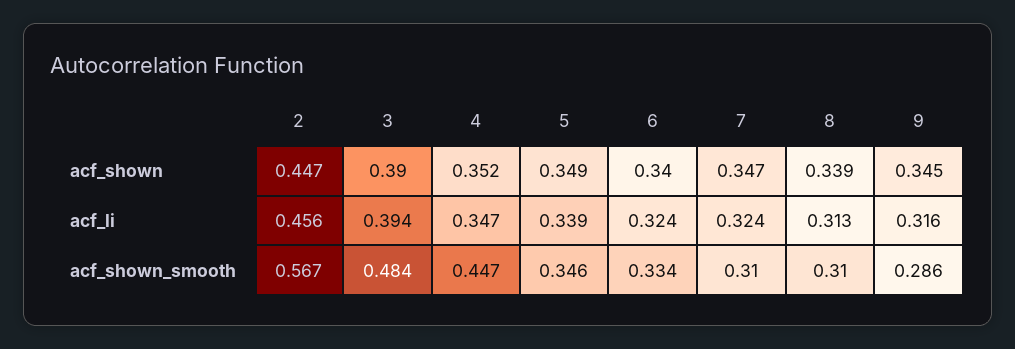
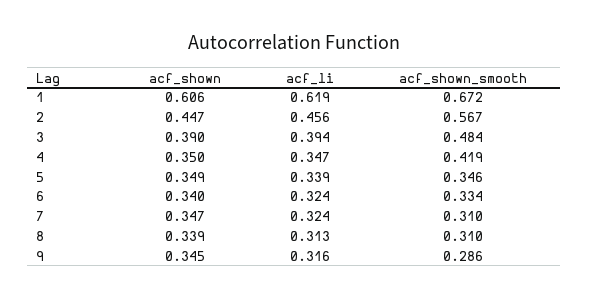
  {
    "2": {
      "acf_shown": 0.447,
      "acf_li": 0.456,
      "acf_shown_smooth": 0.567
    },
    "3": {
      "acf_shown": 0.39,
      "acf_li": 0.394,
      "acf_shown_smooth": 0.484
    },
    "4": {
-     "acf_shown": 0.352,
+     "acf_shown": 0.35,
      "acf_li": 0.347,
-     "acf_shown_smooth": 0.447
+     "acf_shown_smooth": 0.419
    },
    "5": {
      "acf_shown": 0.349,
      "acf_li": 0.339,
      "acf_shown_smooth": 0.346
    },
    "6": {
      "acf_shown": 0.34,
      "acf_li": 0.324,
      "acf_shown_smooth": 0.334
    },
    "7": {
      "acf_shown": 0.347,
      "acf_li": 0.324,
      "acf_shown_smooth": 0.31
    },
    "8": {
      "acf_shown": 0.339,
      "acf_li": 0.313,
      "acf_shown_smooth": 0.31
    },
    "9": {
      "acf_shown": 0.345,
      "acf_li": 0.316,
      "acf_shown_smooth": 0.286
-   }
+   },
+   "1": {
+     "acf_shown": 0.606,
+     "acf_li": 0.619,
+     "acf_shown_smooth": 0.672
+   }
  }

